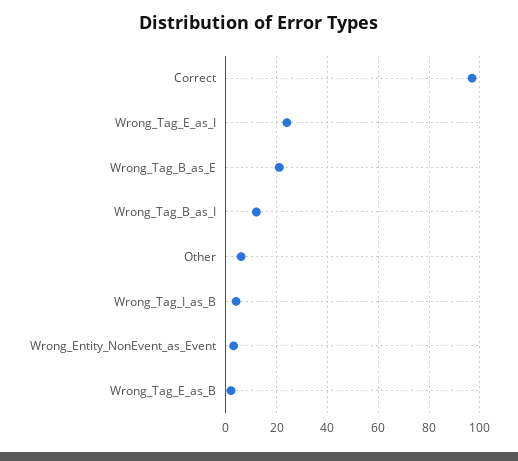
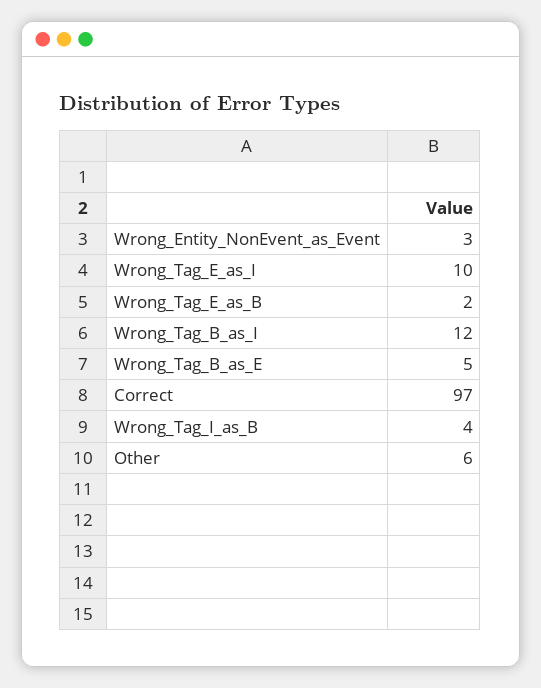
  {
    "Correct": 97,
-   "Wrong_Tag_E_as_I": 25,
+   "Wrong_Tag_E_as_I": 10,
-   "Wrong_Tag_B_as_E": 20,
+   "Wrong_Tag_B_as_E": 5,
    "Wrong_Tag_B_as_I": 12,
    "Other": 6,
    "Wrong_Tag_I_as_B": 4,
    "Wrong_Entity_NonEvent_as_Event": 3,
    "Wrong_Tag_E_as_B": 2
  }

